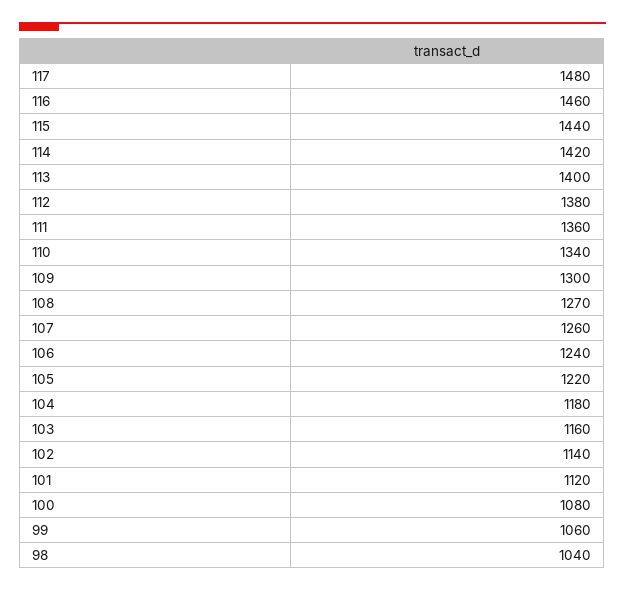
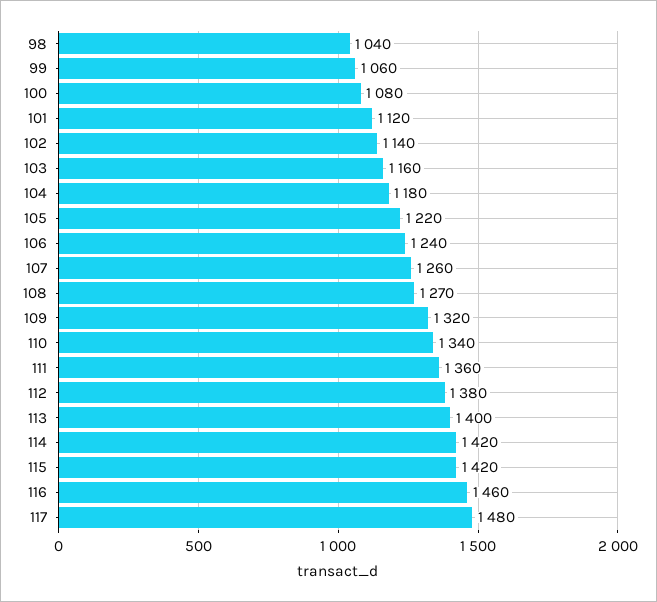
  {
    "117": 1480,
    "116": 1460,
-   "115": 1440,
+   "115": 1420,
    "114": 1420,
    "113": 1400,
    "112": 1380,
    "111": 1360,
    "110": 1340,
-   "109": 1300,
+   "109": 1320,
    "108": 1270,
    "107": 1260,
    "106": 1240,
    "105": 1220,
    "104": 1180,
    "103": 1160,
    "102": 1140,
    "101": 1120,
    "100": 1080,
    "99": 1060,
    "98": 1040
  }

